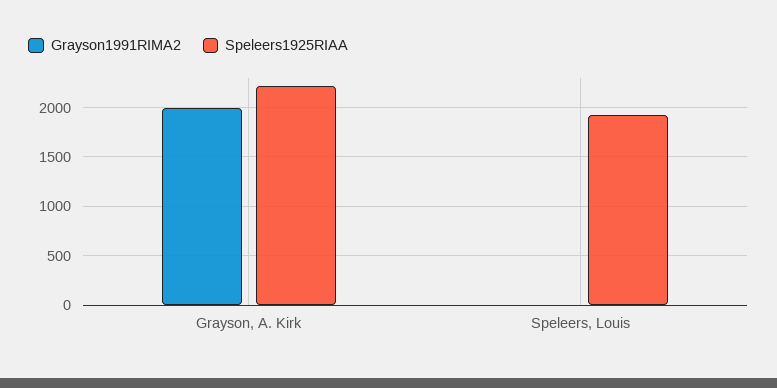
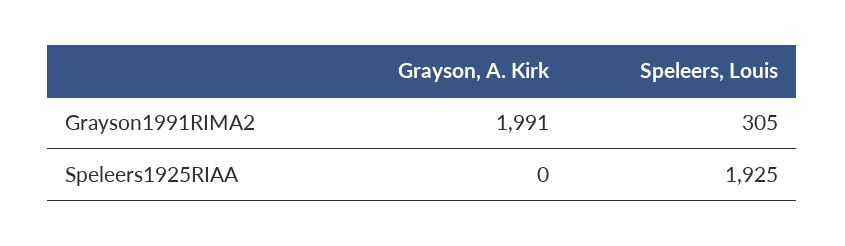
  {
    "Grayson1991RIMA2": {
      "Grayson, A. Kirk": 1991,
-     "Speleers, Louis": 0
+     "Speleers, Louis": 305
    },
    "Speleers1925RIAA": {
-     "Grayson, A. Kirk": 2200,
+     "Grayson, A. Kirk": 0,
      "Speleers, Louis": 1925
    }
  }

